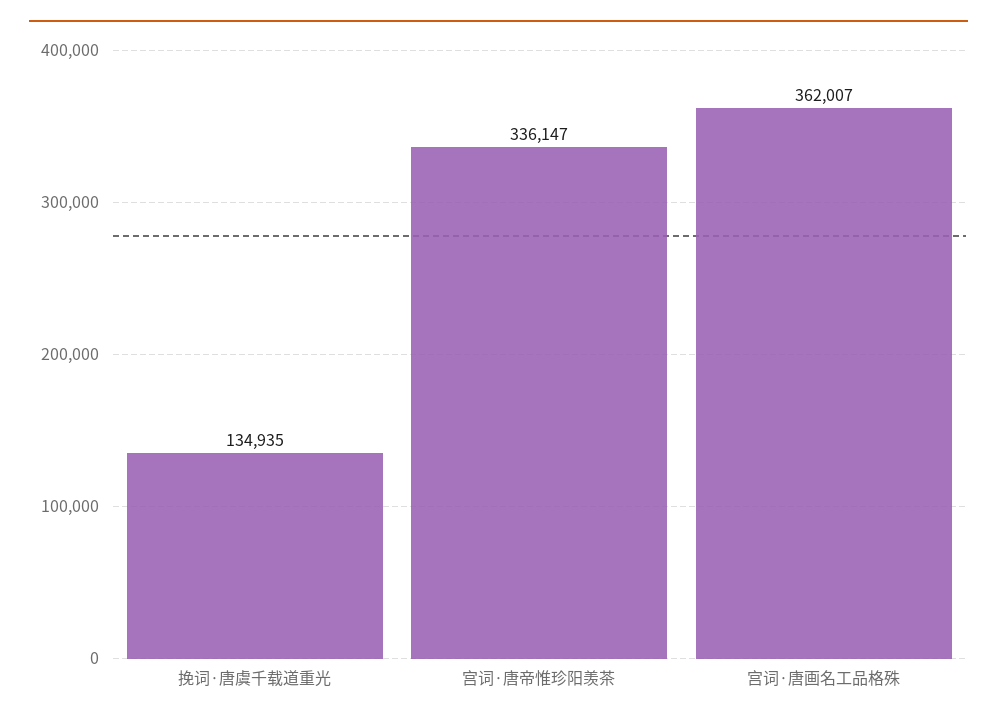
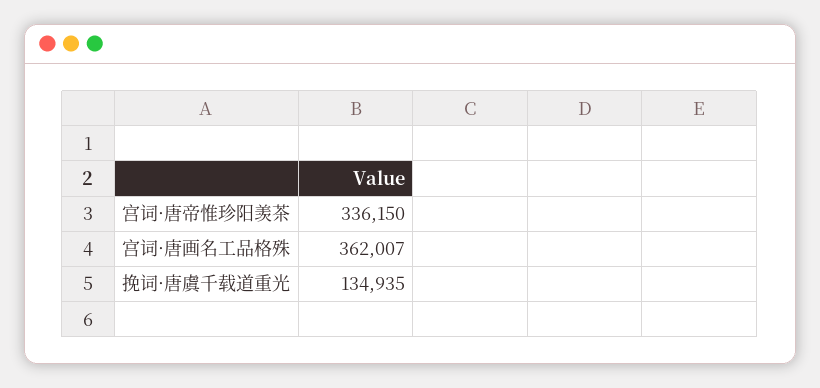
  {
    "挽词·唐虞千载道重光": 134935,
-   "宫词·唐帝惟珍阳羡茶": 336147,
+   "宫词·唐帝惟珍阳羡茶": 336150,
    "宫词·唐画名工品格殊": 362007
  }

